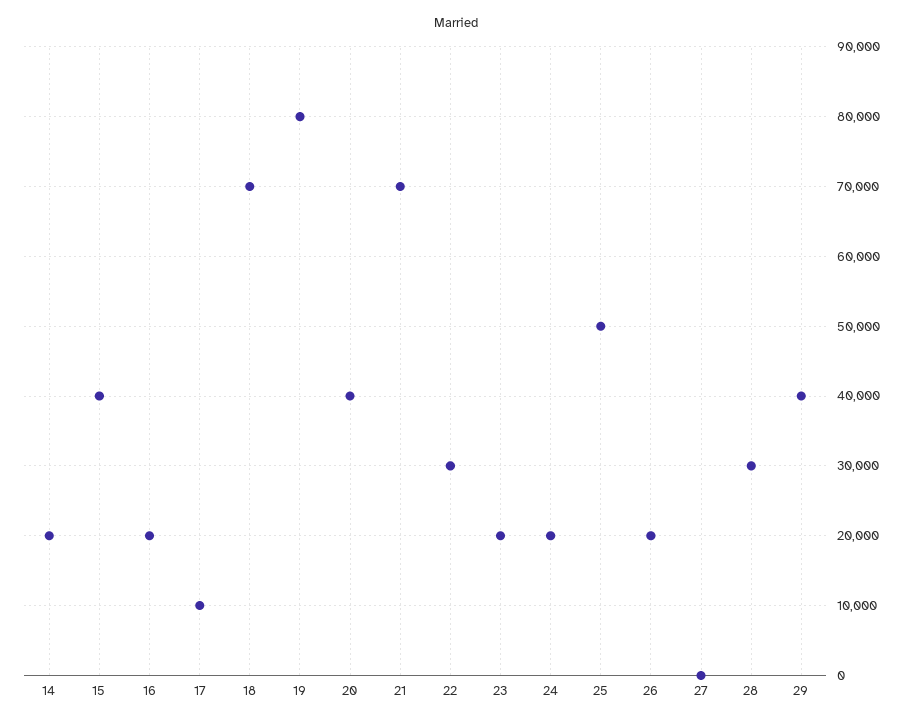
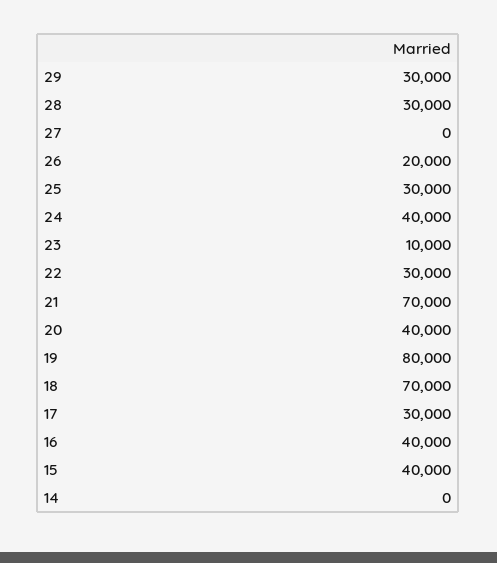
  {
-   "14": 20000,
+   "14": 0,
    "15": 40000,
-   "16": 20000,
+   "16": 40000,
-   "17": 10000,
+   "17": 30000,
    "18": 70000,
    "19": 80000,
    "20": 40000,
    "21": 70000,
    "22": 30000,
-   "23": 20000,
+   "23": 10000,
-   "24": 20000,
+   "24": 40000,
-   "25": 50000,
+   "25": 30000,
    "26": 20000,
    "27": 0,
    "28": 30000,
-   "29": 40000
+   "29": 30000
  }

